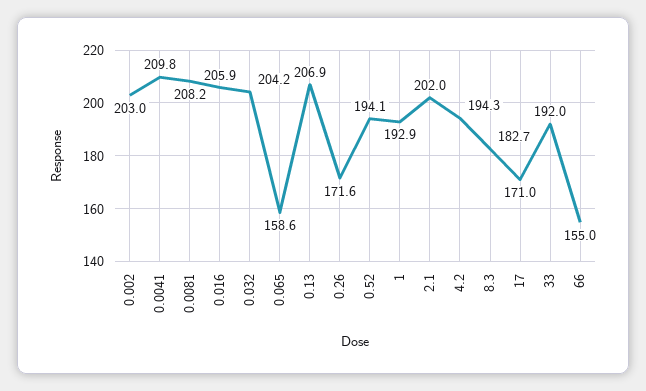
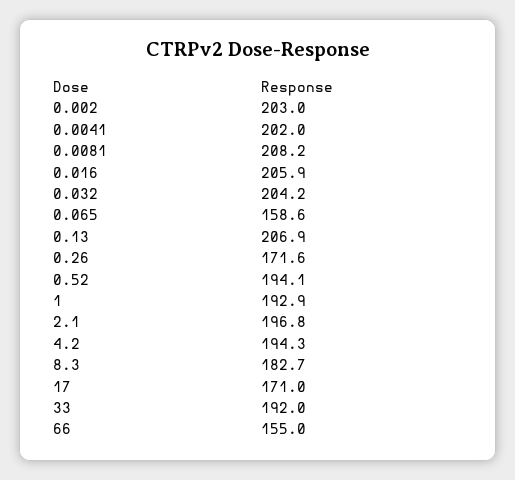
  {
    "0.002": 203,
-   "0.0041": 209.8,
+   "0.0041": 202,
    "0.0081": 208.2,
    "0.016": 205.9,
    "0.032": 204.2,
    "0.065": 158.6,
    "0.13": 206.9,
    "0.26": 171.6,
    "0.52": 194.1,
    "1": 192.9,
-   "2.1": 202,
+   "2.1": 196.8,
    "4.2": 194.3,
    "8.3": 182.7,
    "17": 171,
    "33": 192,
    "66": 155
  }

